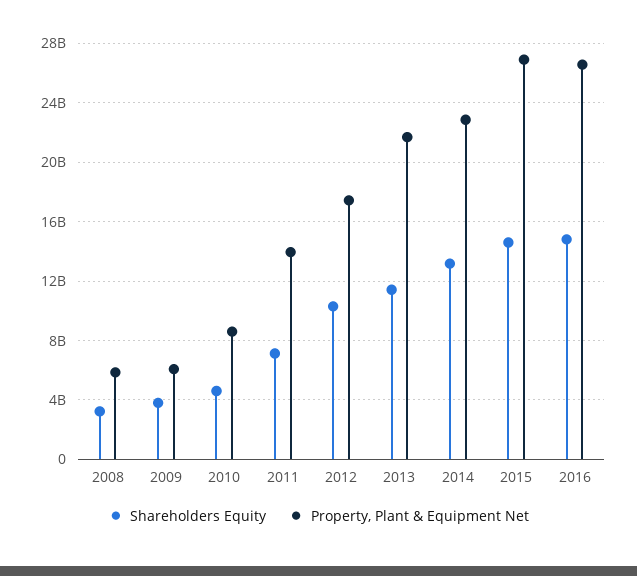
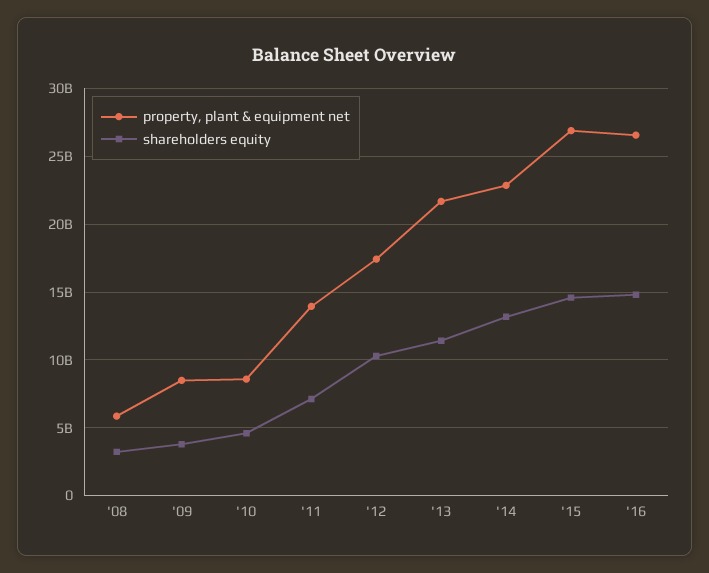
  {
    "Shareholders Equity": {
      "2008": 3000000000,
      "2009": 4000000000,
      "2010": 4500000000,
      "2011": 7000000000,
      "2012": 10500000000,
      "2013": 11500000000,
      "2014": 13000000000,
      "2015": 14500000000,
      "2016": 15000000000
    },
    "Property, Plant & Equipment Net": {
      "2008": 6000000000,
-     "2009": 6000000000,
+     "2009": 8500000000,
      "2010": 8500000000,
      "2011": 14000000000,
      "2012": 17500000000,
      "2013": 21500000000,
      "2014": 23000000000,
      "2015": 27000000000,
      "2016": 26500000000
    }
  }

